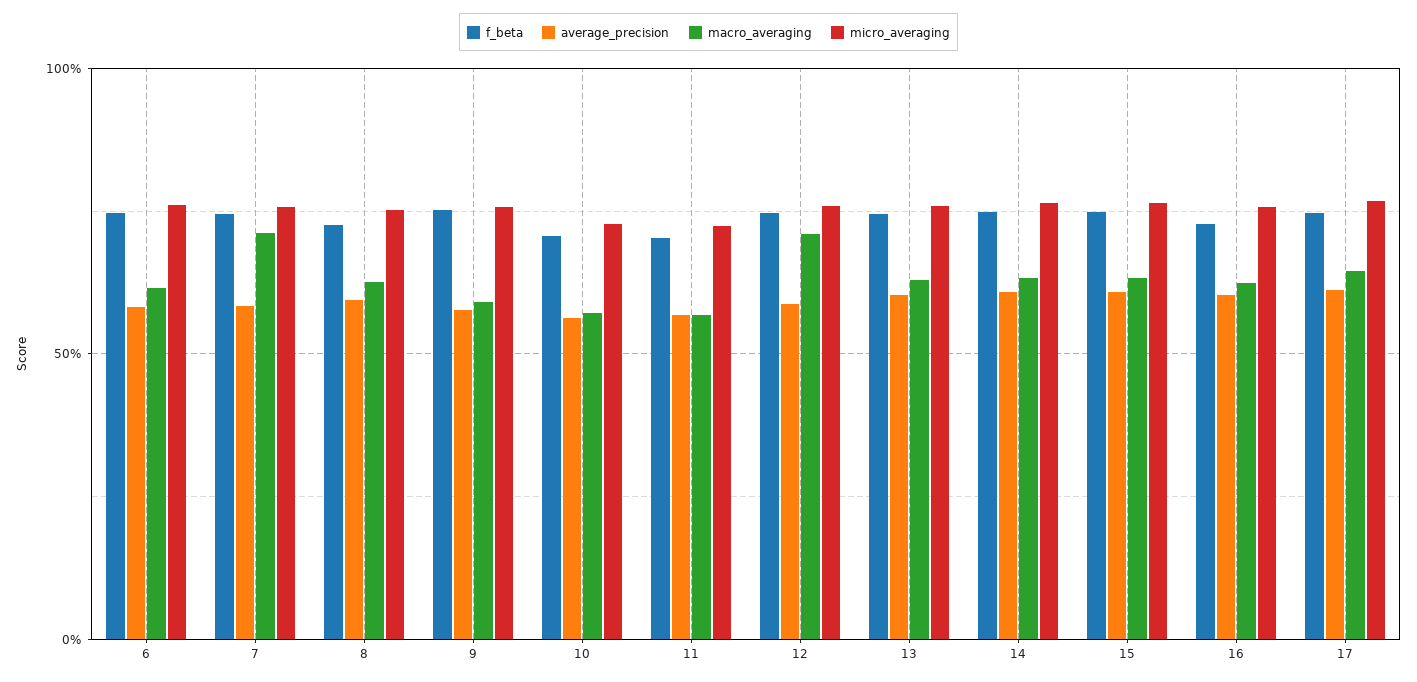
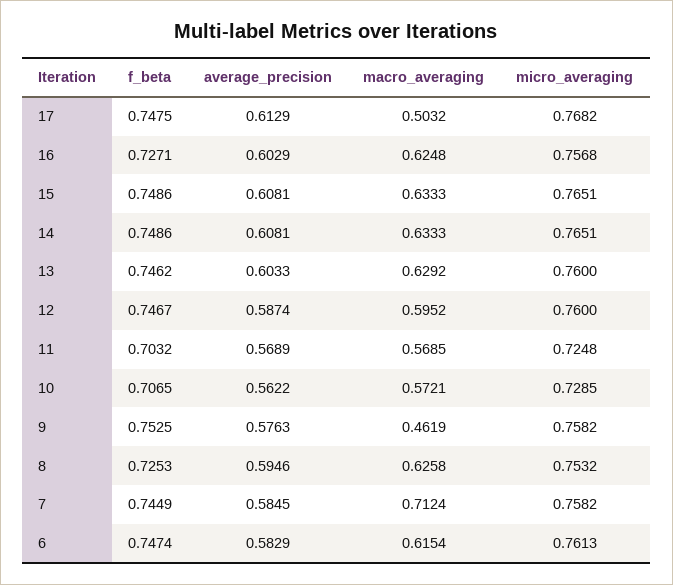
  {
    "f_beta": {
      "6": 0.7474,
      "7": 0.7449,
      "8": 0.7253,
      "9": 0.7525,
      "10": 0.7065,
      "11": 0.7032,
      "12": 0.7467,
      "13": 0.7462,
      "14": 0.7486,
      "15": 0.7486,
      "16": 0.7271,
      "17": 0.7475
    },
    "average_precision": {
      "6": 0.5829,
      "7": 0.5845,
      "8": 0.5946,
      "9": 0.5763,
      "10": 0.5622,
      "11": 0.5689,
      "12": 0.5874,
      "13": 0.6033,
      "14": 0.6081,
      "15": 0.6081,
      "16": 0.6029,
      "17": 0.6129
    },
    "macro_averaging": {
      "6": 0.6154,
      "7": 0.7124,
      "8": 0.6258,
-     "9": 0.6,
+     "9": 0.4619,
      "10": 0.5721,
      "11": 0.5685,
-     "12": 0.7,
+     "12": 0.5952,
      "13": 0.6292,
      "14": 0.6333,
      "15": 0.6333,
      "16": 0.6248,
-     "17": 0.65
+     "17": 0.5032
    },
    "micro_averaging": {
      "6": 0.7613,
      "7": 0.7582,
      "8": 0.7532,
      "9": 0.7582,
      "10": 0.7285,
      "11": 0.7248,
      "12": 0.76,
      "13": 0.76,
      "14": 0.7651,
      "15": 0.7651,
      "16": 0.7568,
      "17": 0.7682
    }
  }

